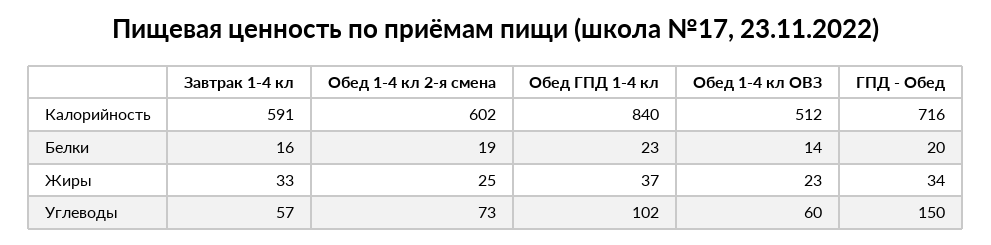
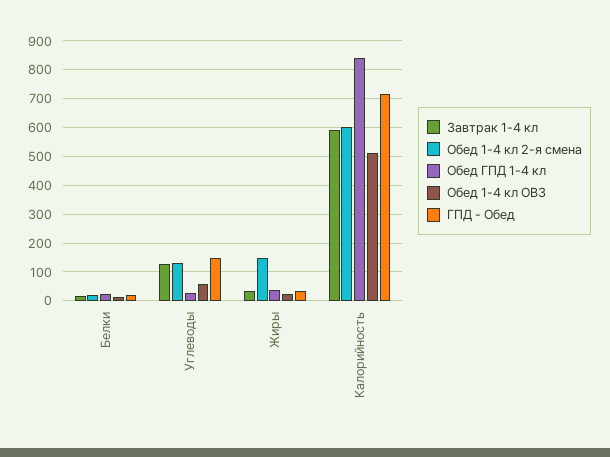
  {
    "Завтрак 1-4 кл": {
      "Калорийность": 591,
      "Белки": 16,
      "Жиры": 33,
-     "Углеводы": 57
+     "Углеводы": 125
    },
    "Обед 1-4 кл 2-я смена": {
      "Калорийность": 602,
      "Белки": 19,
-     "Жиры": 25,
+     "Жиры": 150,
-     "Углеводы": 73
+     "Углеводы": 125
    },
    "Обед ГПД 1-4 кл": {
      "Калорийность": 840,
      "Белки": 23,
      "Жиры": 37,
-     "Углеводы": 102
+     "Углеводы": 25
    },
    "Обед 1-4 кл ОВЗ": {
      "Калорийность": 512,
      "Белки": 14,
      "Жиры": 23,
      "Углеводы": 60
    },
    "ГПД - Обед": {
      "Калорийность": 716,
      "Белки": 20,
      "Жиры": 34,
      "Углеводы": 150
    }
  }

